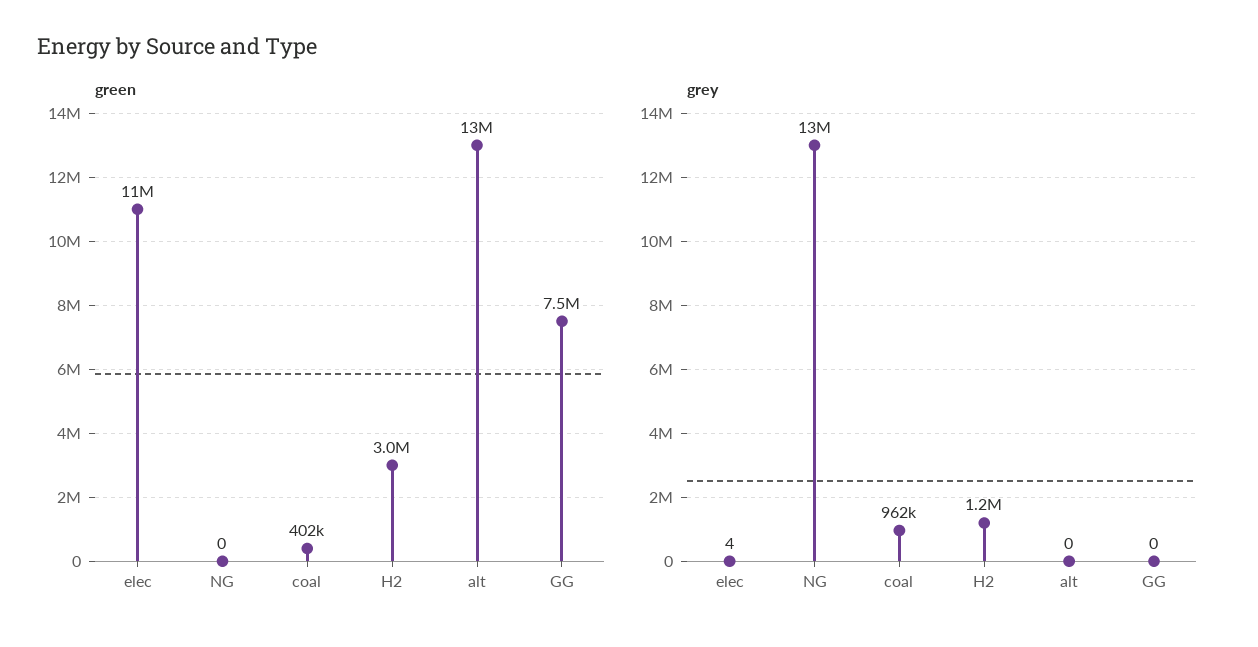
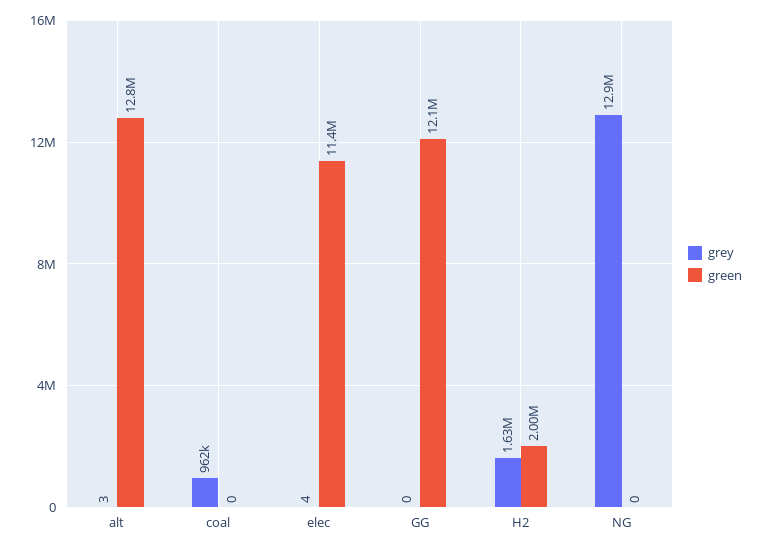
  {
    "green": {
      "elec": 11400000,
      "NG": 0,
-     "coal": 402000,
+     "coal": 0,
-     "H2": 3000000,
+     "H2": 2000000,
      "alt": 12800000,
-     "GG": 7500000
+     "GG": 12100000
    },
    "grey": {
      "elec": 4,
      "NG": 12900000,
      "coal": 962000,
-     "H2": 1200000,
+     "H2": 1630000,
-     "alt": 0,
+     "alt": 3,
      "GG": 0
    }
  }

